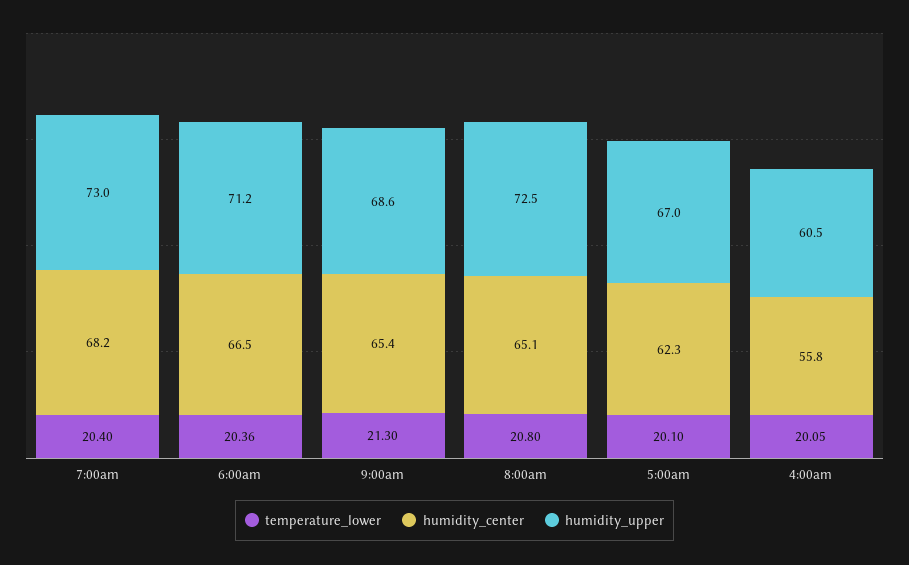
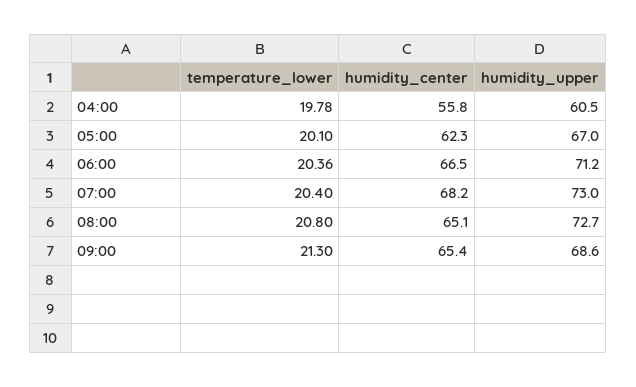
  {
    "temperature_lower": {
      "7:00am": 20.4,
      "6:00am": 20.36,
      "9:00am": 21.3,
      "8:00am": 20.8,
      "5:00am": 20.1,
-     "4:00am": 20.05
+     "4:00am": 19.78
    },
    "humidity_center": {
      "7:00am": 68.2,
      "6:00am": 66.5,
      "9:00am": 65.4,
      "8:00am": 65.1,
      "5:00am": 62.3,
      "4:00am": 55.8
    },
    "humidity_upper": {
      "7:00am": 73,
      "6:00am": 71.2,
      "9:00am": 68.6,
-     "8:00am": 72.5,
+     "8:00am": 72.7,
      "5:00am": 67,
      "4:00am": 60.5
    }
  }

